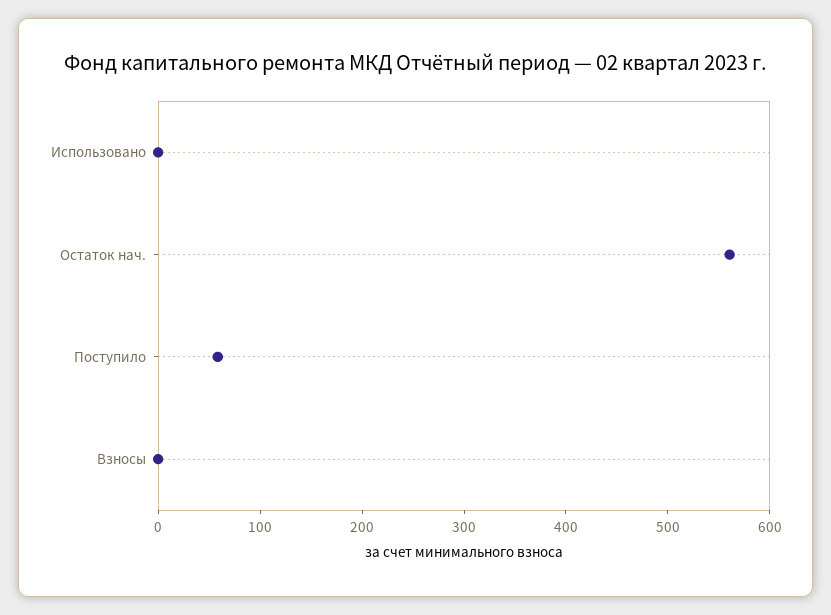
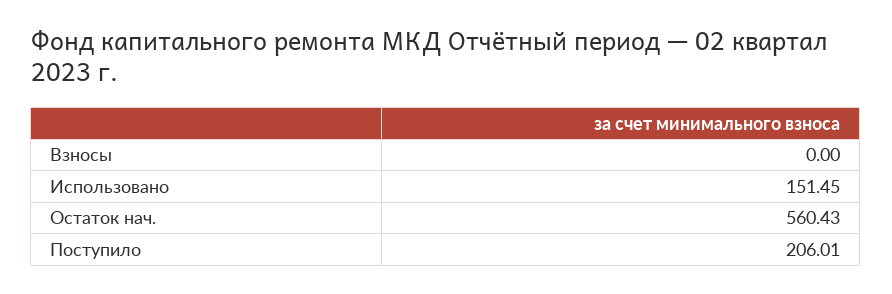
  {
-   "Использовано": 0,
+   "Использовано": 151.45,
    "Остаток нач.": 560.43,
-   "Поступило": 60,
+   "Поступило": 206.01,
    "Взносы": 0
  }

